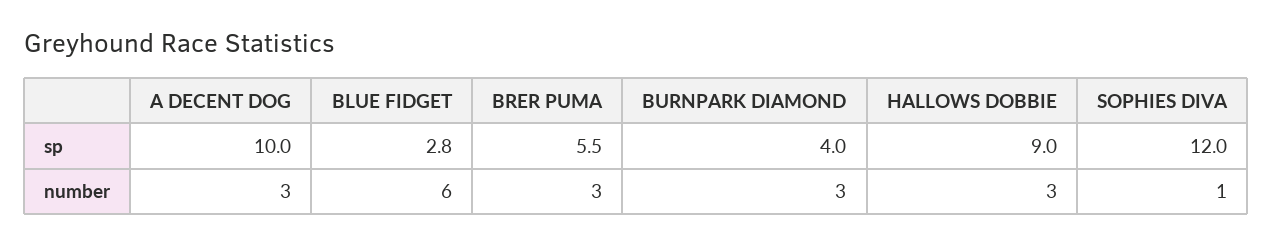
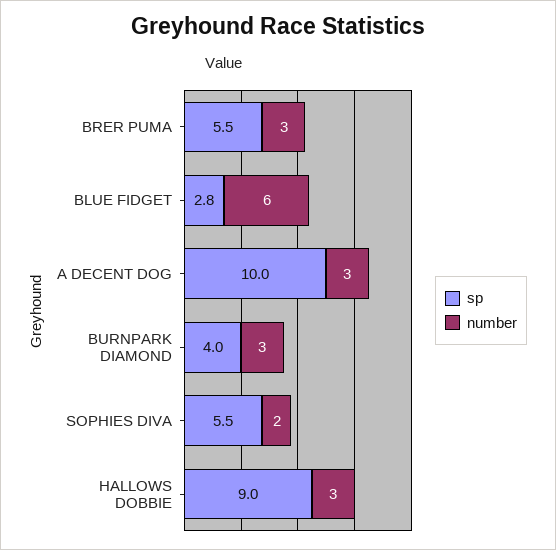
  {
    "sp": {
      "A DECENT DOG": 10,
      "BLUE FIDGET": 2.8,
      "BRER PUMA": 5.5,
      "BURNPARK DIAMOND": 4,
      "HALLOWS DOBBIE": 9,
-     "SOPHIES DIVA": 12
+     "SOPHIES DIVA": 5.5
    },
    "number": {
      "A DECENT DOG": 3,
      "BLUE FIDGET": 6,
      "BRER PUMA": 3,
      "BURNPARK DIAMOND": 3,
      "HALLOWS DOBBIE": 3,
-     "SOPHIES DIVA": 1
+     "SOPHIES DIVA": 2
    }
  }

